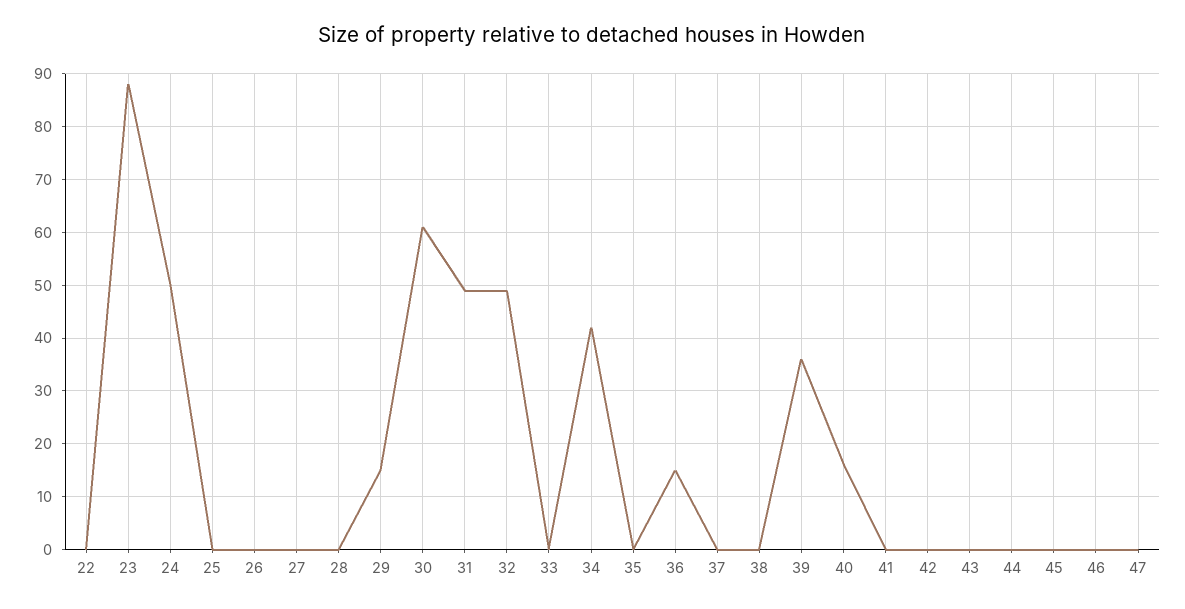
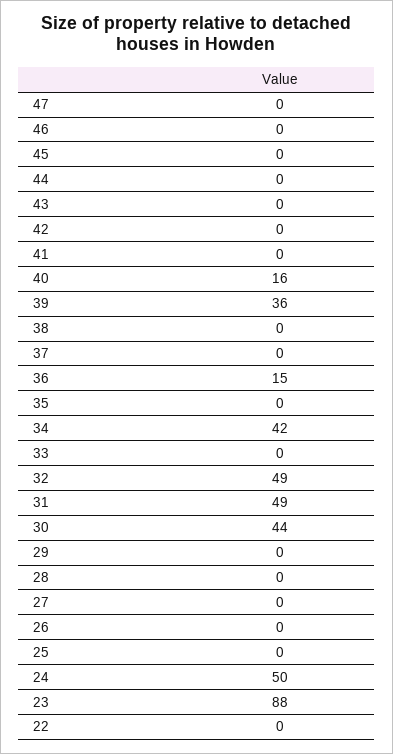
  {
    "22": 0,
    "23": 88,
    "24": 50,
    "25": 0,
    "26": 0,
    "27": 0,
    "28": 0,
-   "29": 15,
+   "29": 0,
-   "30": 60,
+   "30": 44,
    "31": 49,
    "32": 49,
    "33": 0,
    "34": 42,
    "35": 0,
    "36": 15,
    "37": 0,
    "38": 0,
    "39": 36,
    "40": 16,
    "41": 0,
    "42": 0,
    "43": 0,
    "44": 0,
    "45": 0,
    "46": 0,
    "47": 0
  }

